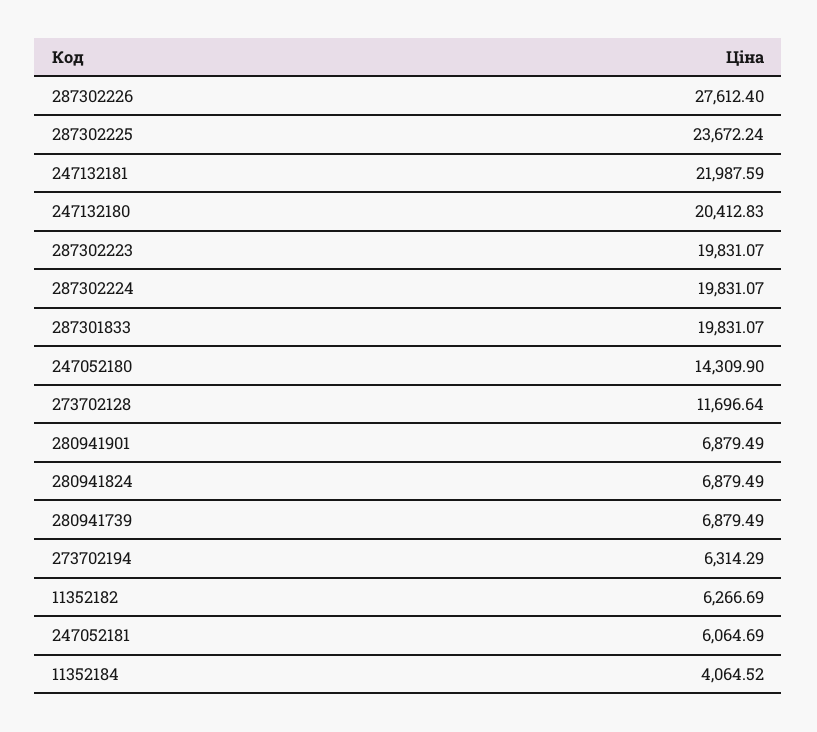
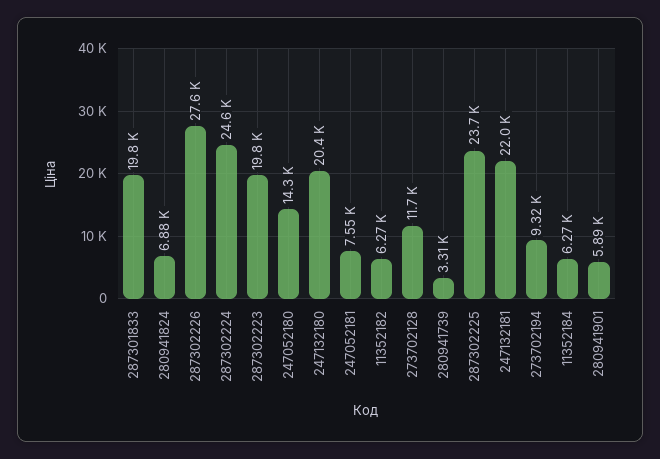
  {
    "287302226": 27612.4,
    "287302225": 23672.24,
    "247132181": 21987.59,
    "247132180": 20412.83,
    "287302223": 19831.07,
-   "287302224": 19831.07,
+   "287302224": 24600,
    "287301833": 19831.07,
    "247052180": 14309.9,
    "273702128": 11696.64,
-   "280941901": 6879.49,
+   "280941901": 5890,
    "280941824": 6879.49,
-   "280941739": 6879.49,
+   "280941739": 3310,
-   "273702194": 6314.29,
+   "273702194": 9320,
    "11352182": 6266.69,
-   "247052181": 6064.69,
+   "247052181": 7550,
-   "11352184": 4064.52
+   "11352184": 6270
  }

